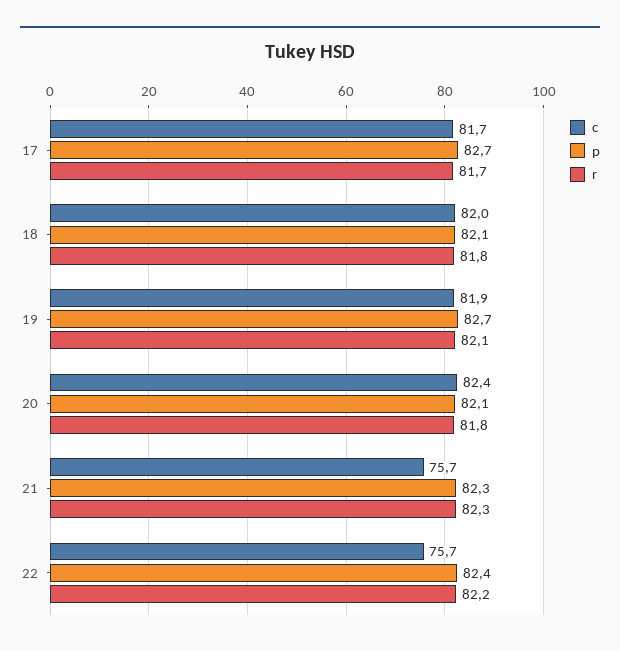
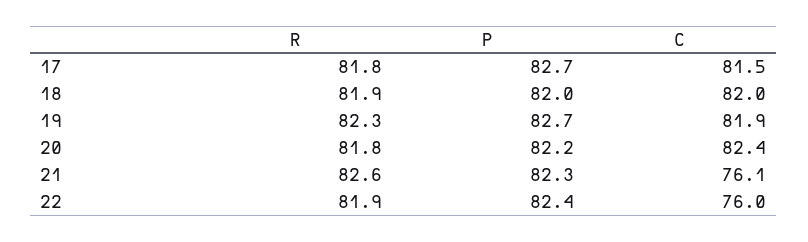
  {
    "c": {
-     "17": 81.7,
+     "17": 81.5,
      "18": 82,
      "19": 81.9,
      "20": 82.4,
-     "21": 75.7,
+     "21": 76.1,
-     "22": 75.7
+     "22": 76
    },
    "p": {
      "17": 82.7,
-     "18": 82.1,
+     "18": 82,
      "19": 82.7,
-     "20": 82.1,
+     "20": 82.2,
      "21": 82.3,
      "22": 82.4
    },
    "r": {
-     "17": 81.7,
+     "17": 81.8,
-     "18": 81.8,
+     "18": 81.9,
-     "19": 82.1,
+     "19": 82.3,
      "20": 81.8,
-     "21": 82.3,
+     "21": 82.6,
-     "22": 82.2
+     "22": 81.9
    }
  }

